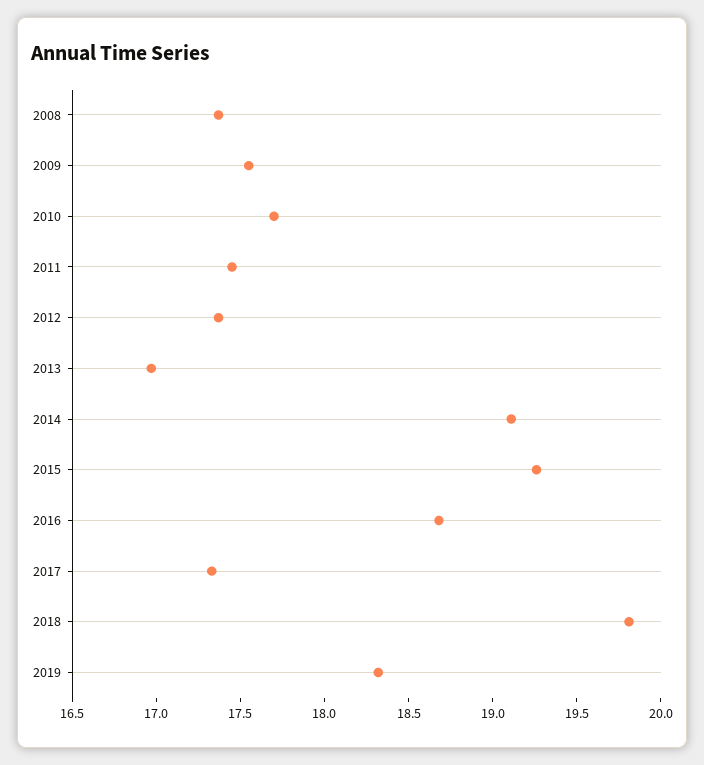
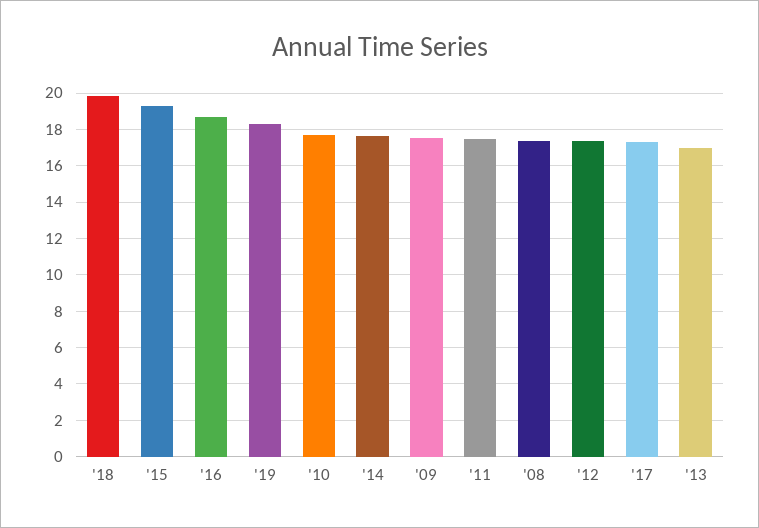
  {
    "2008": 17.4,
    "2009": 17.6,
    "2010": 17.7,
    "2011": 17.5,
    "2012": 17.4,
    "2013": 17,
-   "2014": 19.1,
+   "2014": 17.5,
    "2015": 19.3,
    "2016": 18.7,
    "2017": 17.3,
    "2018": 19.8,
    "2019": 18.3
  }

